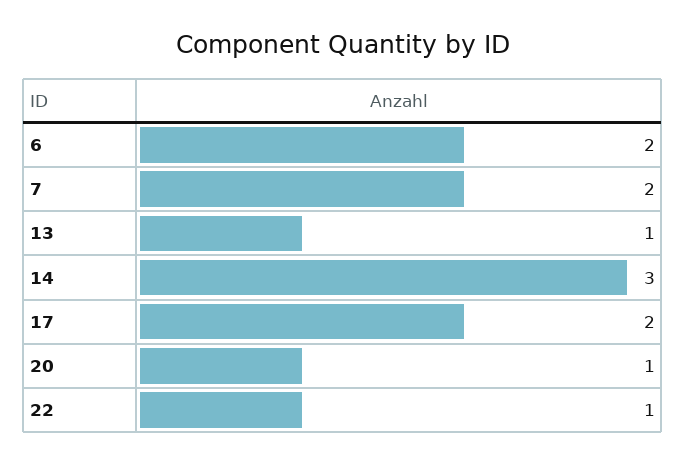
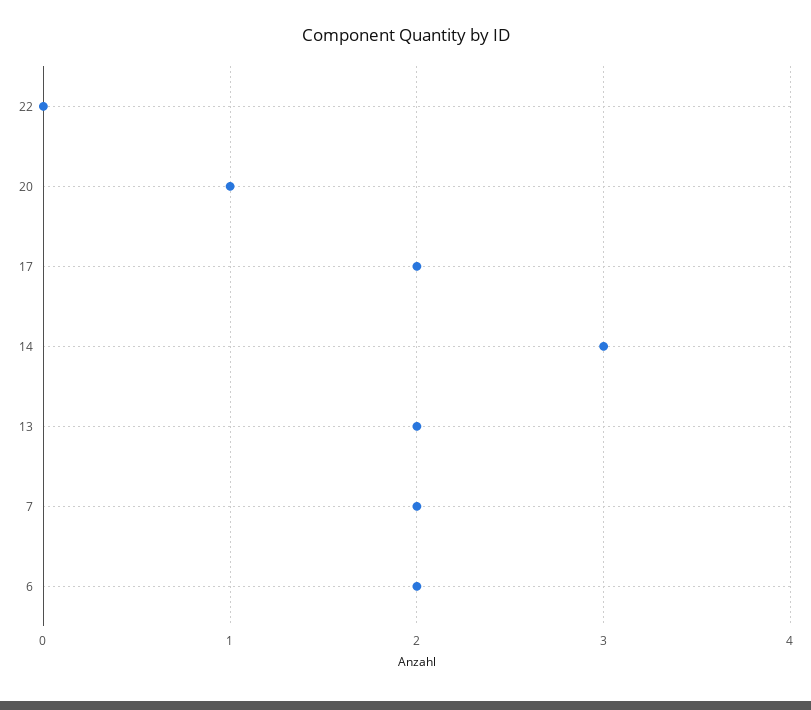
  {
    "6": 2,
    "7": 2,
-   "13": 1,
+   "13": 2,
    "14": 3,
    "17": 2,
    "20": 1,
-   "22": 1
+   "22": 0
  }

